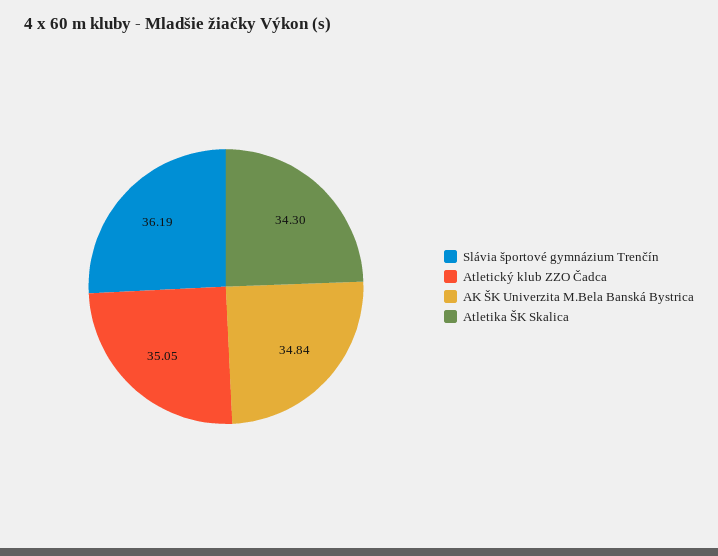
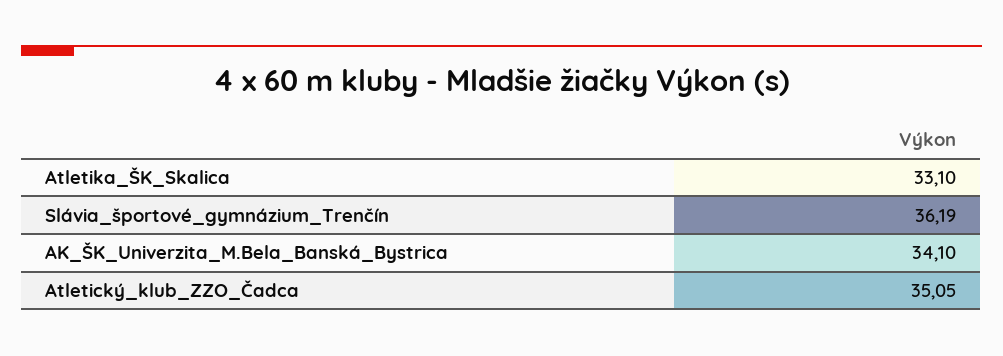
  {
    "Slávia športové gymnázium Trenčín": 36.19,
    "Atletický klub ZZO Čadca": 35.05,
-   "AK ŠK Univerzita M.Bela Banská Bystrica": 34.84,
+   "AK ŠK Univerzita M.Bela Banská Bystrica": 34.1,
-   "Atletika ŠK Skalica": 34.3
+   "Atletika ŠK Skalica": 33.1
  }

